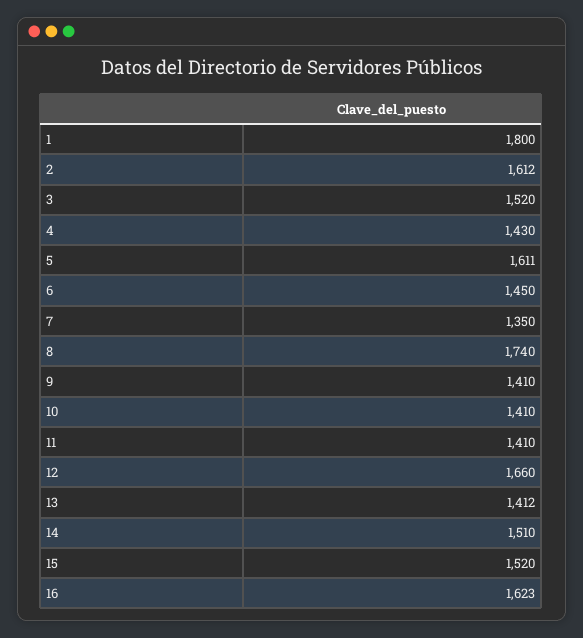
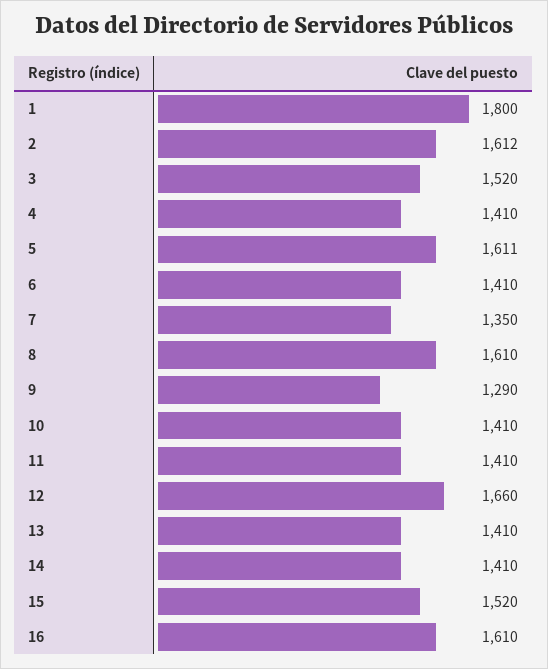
  {
    "1": 1800,
    "2": 1612,
    "3": 1520,
-   "4": 1430,
+   "4": 1410,
    "5": 1611,
-   "6": 1450,
+   "6": 1410,
    "7": 1350,
-   "8": 1740,
+   "8": 1610,
-   "9": 1410,
+   "9": 1290,
    "10": 1410,
    "11": 1410,
    "12": 1660,
-   "13": 1412,
+   "13": 1410,
-   "14": 1510,
+   "14": 1410,
    "15": 1520,
-   "16": 1623
+   "16": 1610
  }

